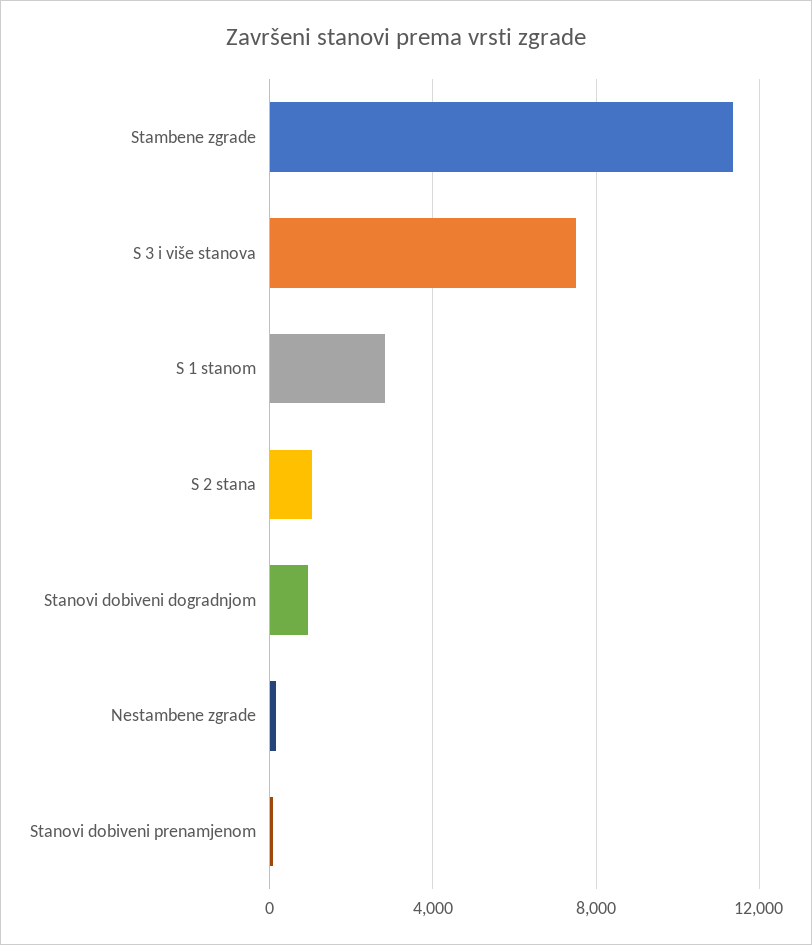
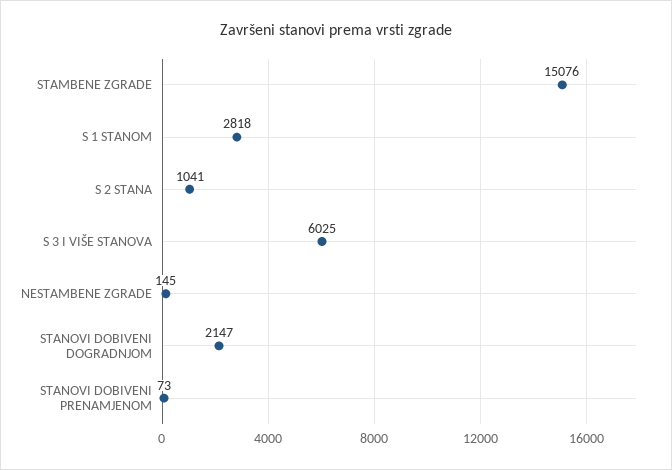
  {
-   "Stambene zgrade": 11500,
+   "Stambene zgrade": 15076,
-   "S 3 i više stanova": 7500,
+   "S 3 i više stanova": 6025,
    "S 1 stanom": 2818,
    "S 2 stana": 1041,
-   "Stanovi dobiveni dogradnjom": 1000,
+   "Stanovi dobiveni dogradnjom": 2147,
    "Nestambene zgrade": 145,
    "Stanovi dobiveni prenamjenom": 73
  }

